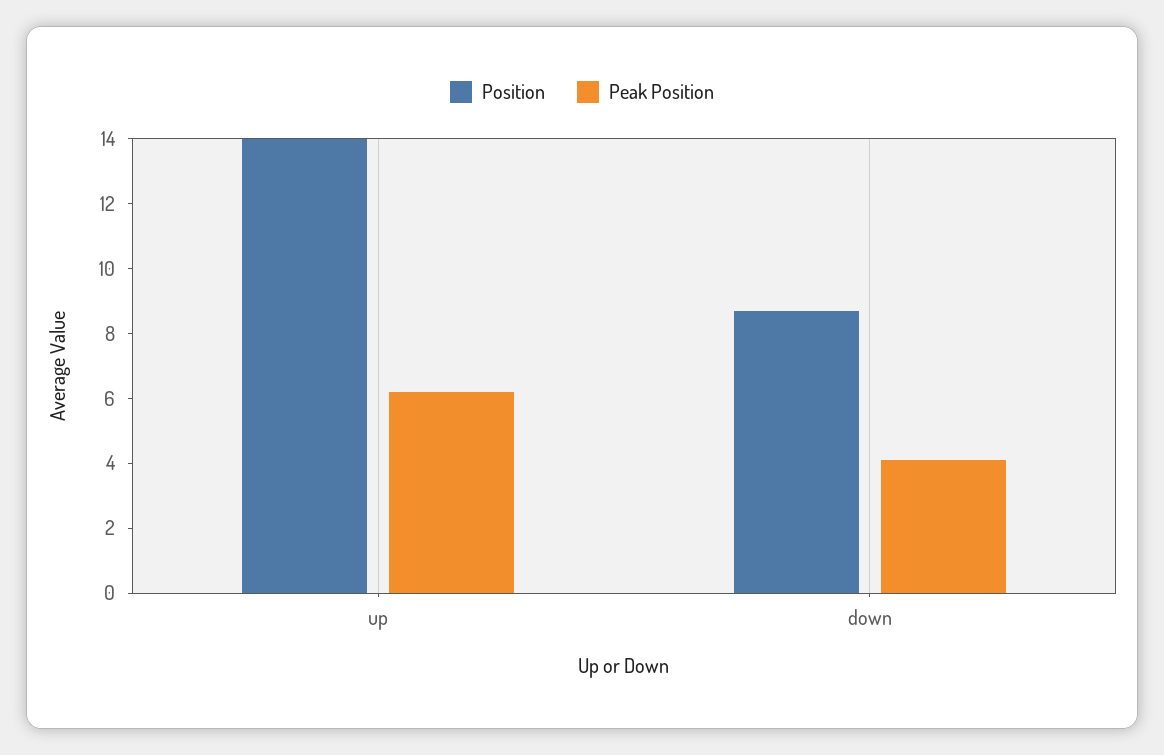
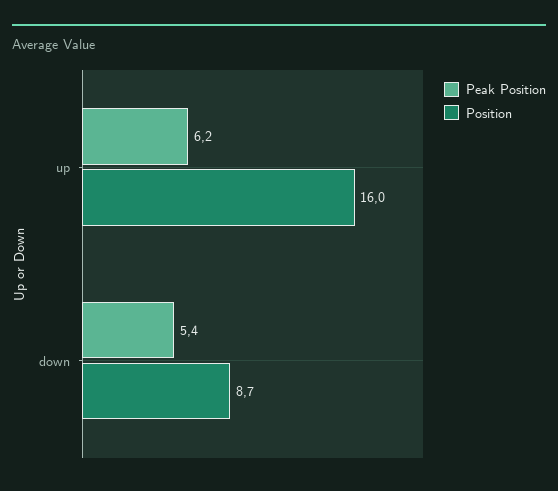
  {
    "Position": {
-     "up": 14,
+     "up": 16,
      "down": 8.7
    },
    "Peak Position": {
      "up": 6.2,
-     "down": 4
+     "down": 5.4
    }
  }

